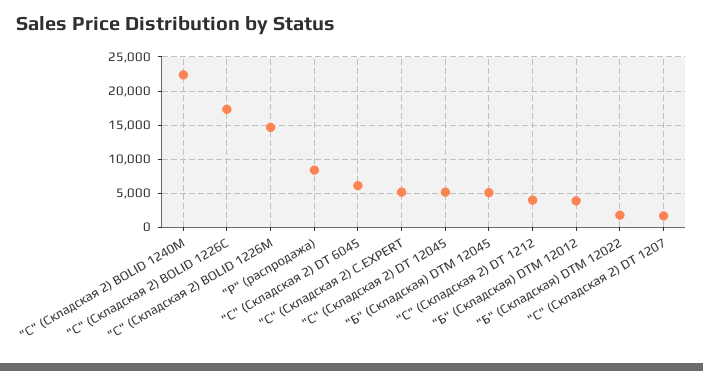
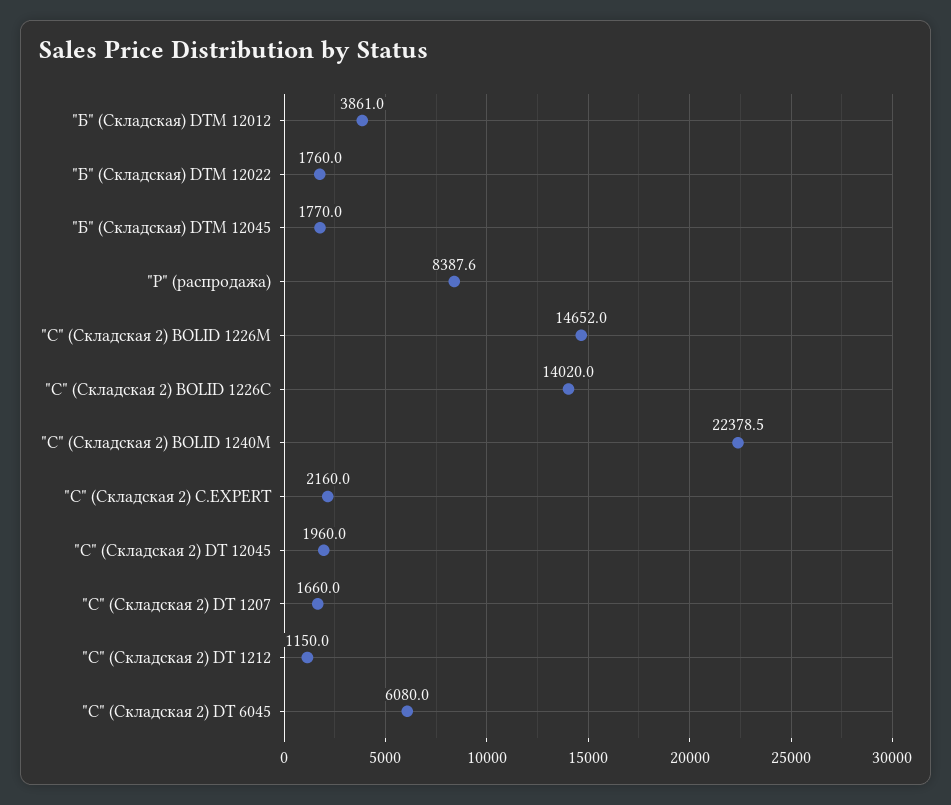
  {
    "\"С\" (Складская 2) BOLID 1240М": 22378.5,
-   "\"С\" (Складская 2) BOLID 1226С": 17000,
+   "\"С\" (Складская 2) BOLID 1226С": 14020,
    "\"С\" (Складская 2) BOLID 1226М": 14652,
    "\"Р\" (распродажа)": 8387.6,
    "\"С\" (Складская 2) DT 6045": 6080,
-   "\"С\" (Складская 2) C.EXPERT": 5000,
+   "\"С\" (Складская 2) C.EXPERT": 2160,
-   "\"С\" (Складская 2) DT 12045": 5000,
+   "\"С\" (Складская 2) DT 12045": 1960,
-   "\"Б\" (Складская) DTM 12045": 5000,
+   "\"Б\" (Складская) DTM 12045": 1770,
-   "\"С\" (Складская 2) DT 1212": 4000,
+   "\"С\" (Складская 2) DT 1212": 1150,
    "\"Б\" (Складская) DTM 12012": 3861,
    "\"Б\" (Складская) DTM 12022": 1760,
    "\"С\" (Складская 2) DT 1207": 1660
  }

